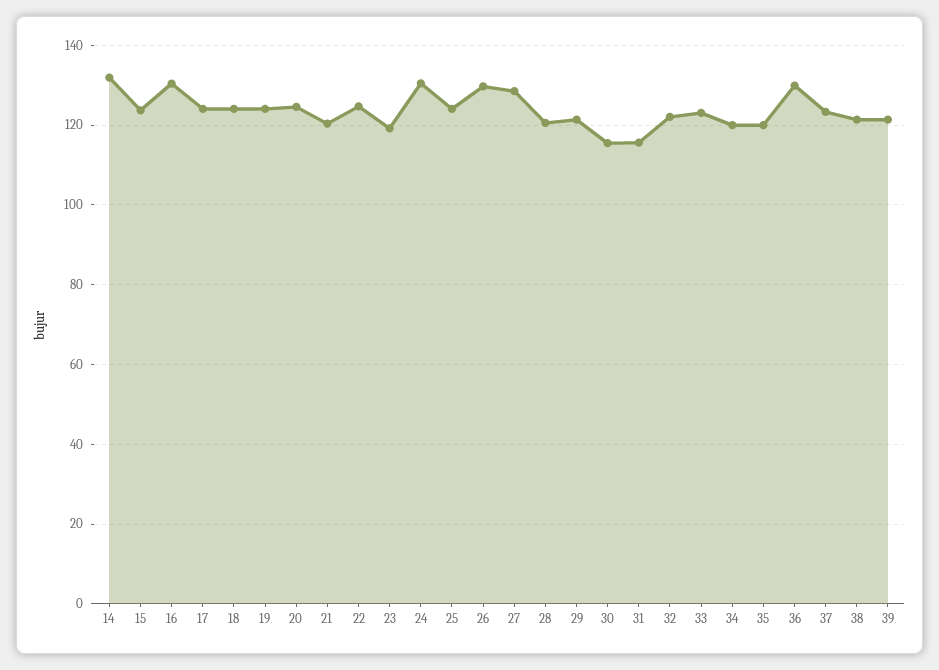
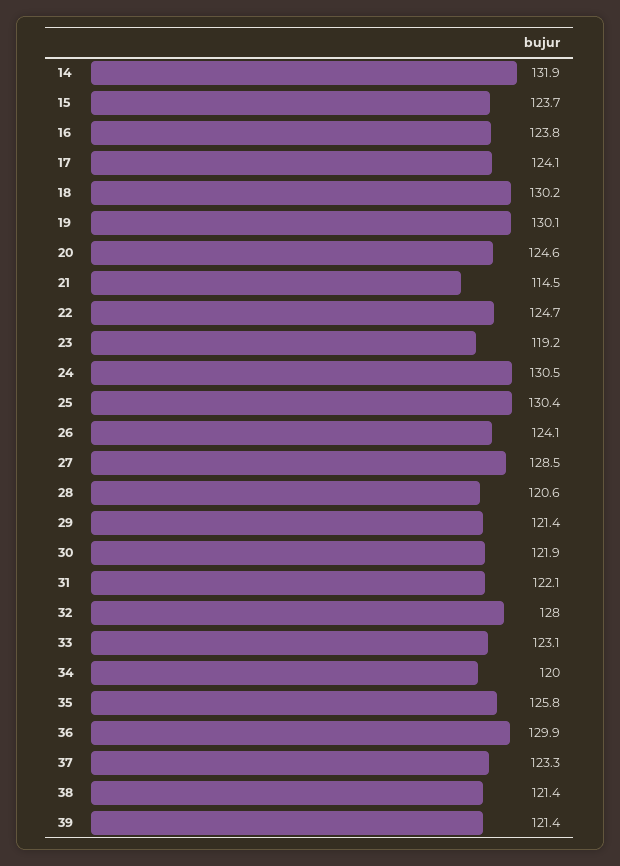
  {
    "14": 131.9,
    "15": 123.7,
-   "16": 130,
+   "16": 123.8,
    "17": 124.1,
-   "18": 124,
+   "18": 130.2,
-   "19": 124,
+   "19": 130.1,
    "20": 124.6,
-   "21": 120,
+   "21": 114.5,
    "22": 124.7,
    "23": 119.2,
    "24": 130.5,
-   "25": 124,
+   "25": 130.4,
-   "26": 130,
+   "26": 124.1,
    "27": 128.5,
    "28": 120.6,
    "29": 121.4,
-   "30": 116,
+   "30": 121.9,
-   "31": 116,
+   "31": 122.1,
-   "32": 122,
+   "32": 128,
    "33": 123.1,
    "34": 120,
-   "35": 120,
+   "35": 125.8,
    "36": 129.9,
    "37": 123.3,
    "38": 121.4,
    "39": 121.4
  }

